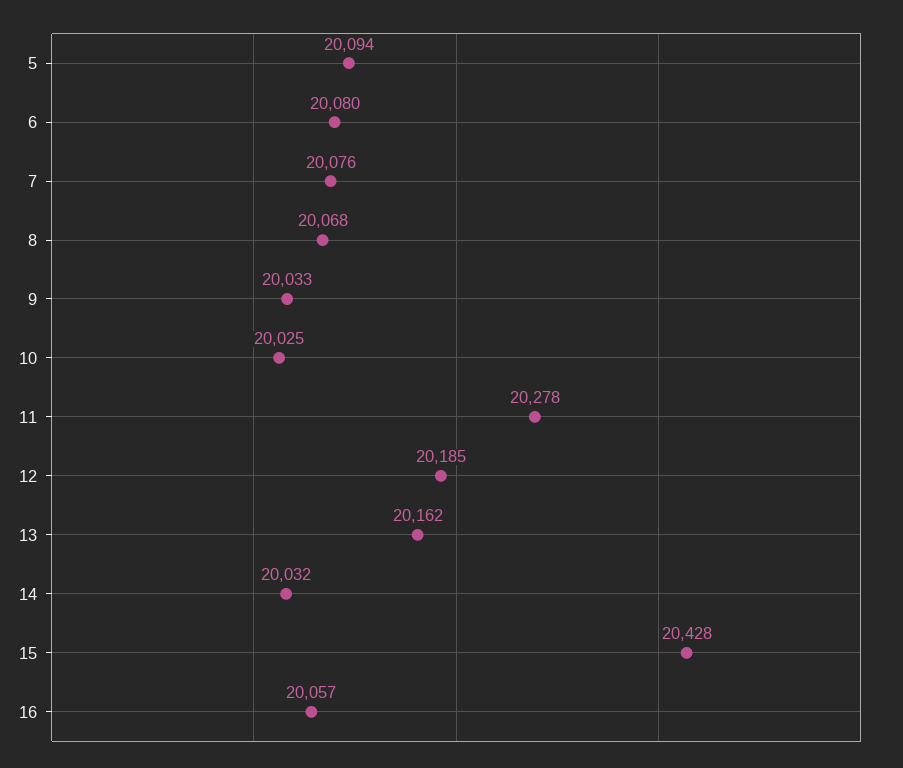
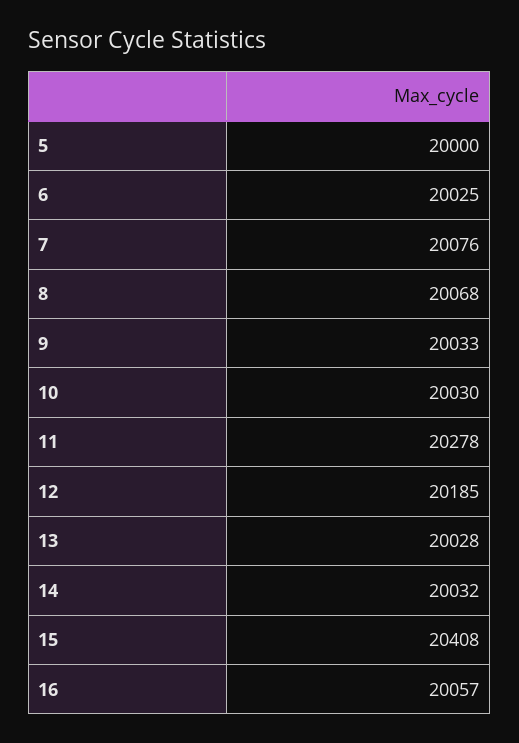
  {
-   "5": 20094,
+   "5": 20000,
-   "6": 20080,
+   "6": 20025,
    "7": 20076,
    "8": 20068,
    "9": 20033,
-   "10": 20025,
+   "10": 20030,
    "11": 20278,
    "12": 20185,
-   "13": 20162,
+   "13": 20028,
    "14": 20032,
-   "15": 20428,
+   "15": 20408,
    "16": 20057
  }

